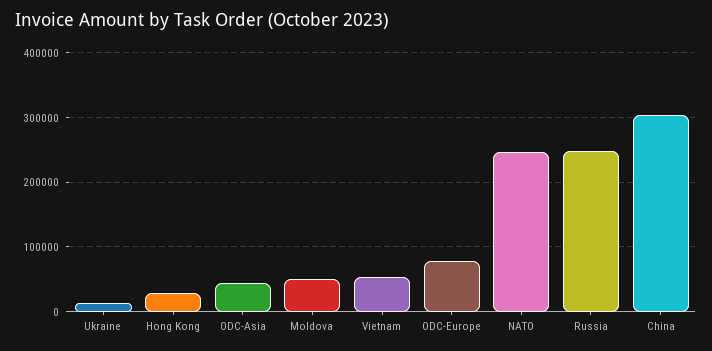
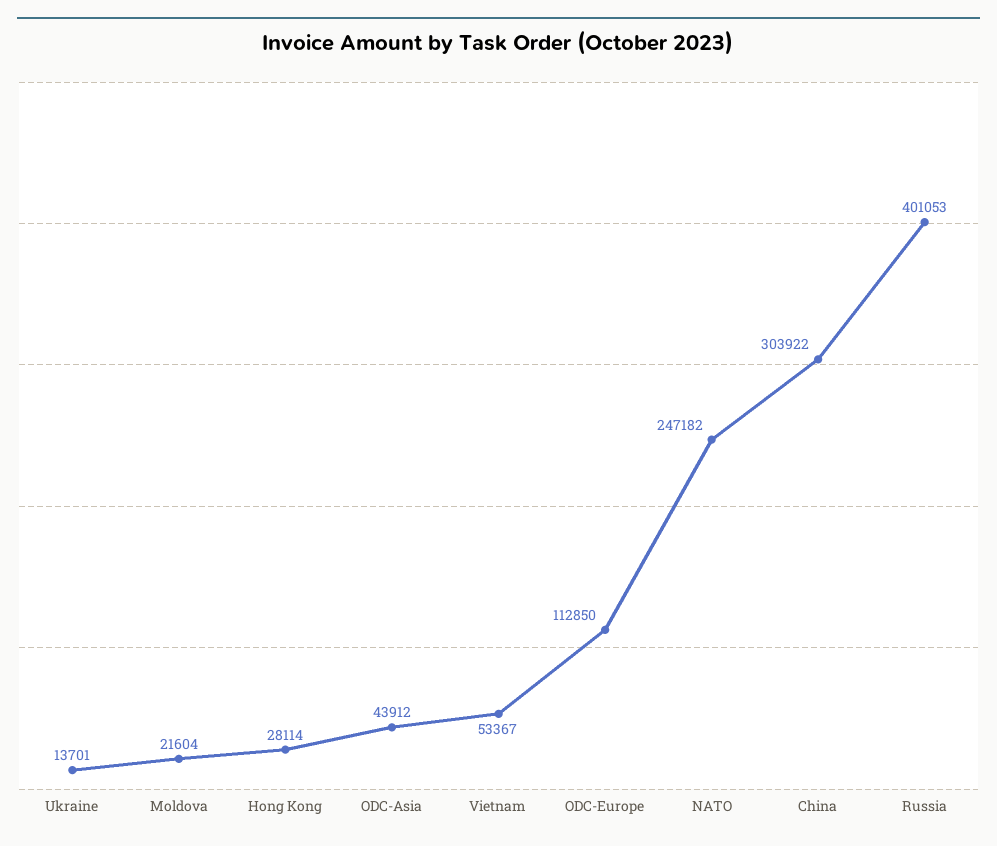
  {
    "Ukraine": 13701,
    "Hong Kong": 28114,
    "ODC-Asia": 43912,
-   "Moldova": 50000,
+   "Moldova": 21604,
    "Vietnam": 53367,
-   "ODC-Europe": 80000,
+   "ODC-Europe": 112850,
    "NATO": 247182,
-   "Russia": 250000,
+   "Russia": 401053,
    "China": 303922
  }

